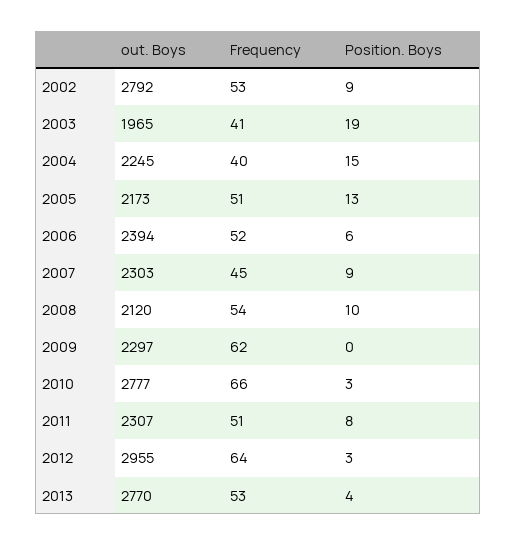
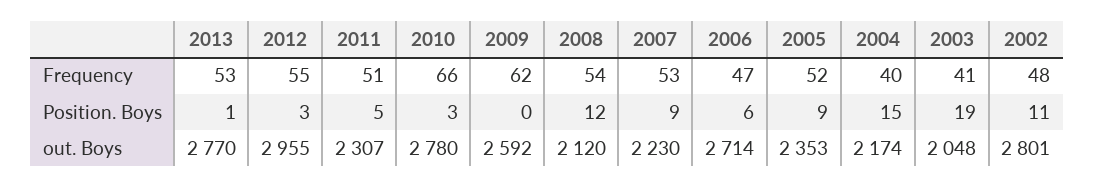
  {
    "out. Boys": {
-     "2002": 2792,
+     "2002": 2801,
-     "2003": 1965,
+     "2003": 2048,
-     "2004": 2245,
+     "2004": 2174,
-     "2005": 2173,
+     "2005": 2353,
-     "2006": 2394,
+     "2006": 2714,
-     "2007": 2303,
+     "2007": 2230,
      "2008": 2120,
-     "2009": 2297,
+     "2009": 2592,
-     "2010": 2777,
+     "2010": 2780,
      "2011": 2307,
      "2012": 2955,
      "2013": 2770
    },
    "Frequency": {
-     "2002": 53,
+     "2002": 48,
      "2003": 41,
      "2004": 40,
-     "2005": 51,
+     "2005": 52,
-     "2006": 52,
+     "2006": 47,
-     "2007": 45,
+     "2007": 53,
      "2008": 54,
      "2009": 62,
      "2010": 66,
      "2011": 51,
-     "2012": 64,
+     "2012": 55,
      "2013": 53
    },
    "Position. Boys": {
-     "2002": 9,
+     "2002": 11,
      "2003": 19,
      "2004": 15,
-     "2005": 13,
+     "2005": 9,
      "2006": 6,
      "2007": 9,
-     "2008": 10,
+     "2008": 12,
      "2009": 0,
      "2010": 3,
-     "2011": 8,
+     "2011": 5,
      "2012": 3,
-     "2013": 4
+     "2013": 1
    }
  }

